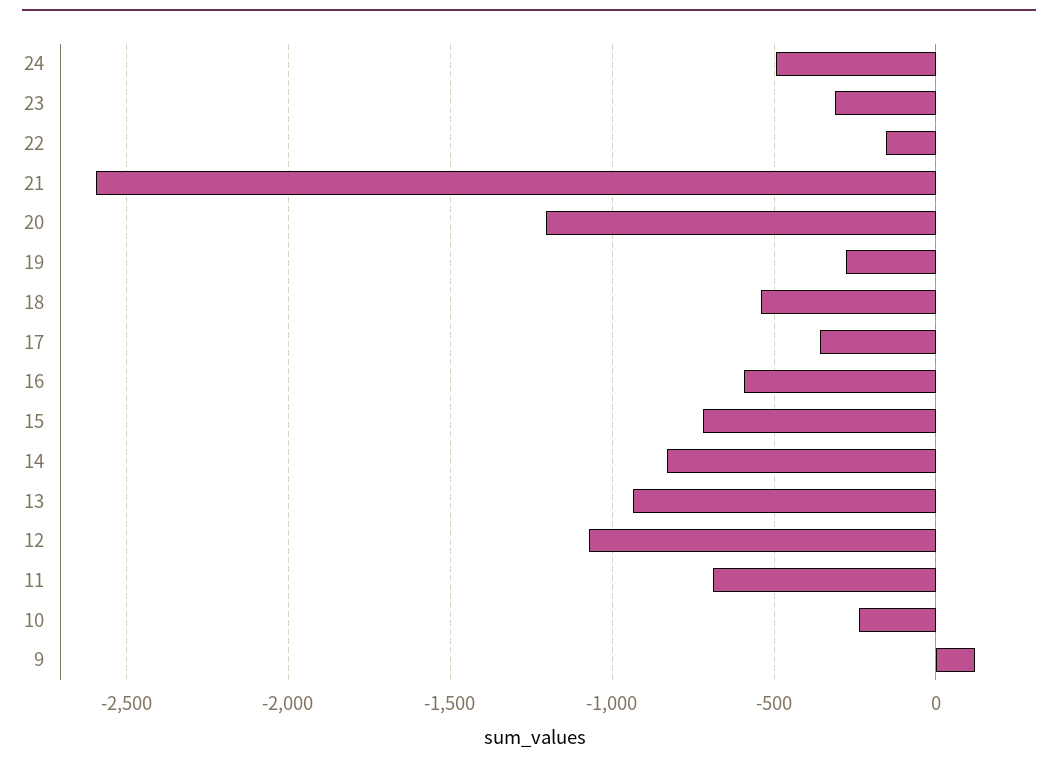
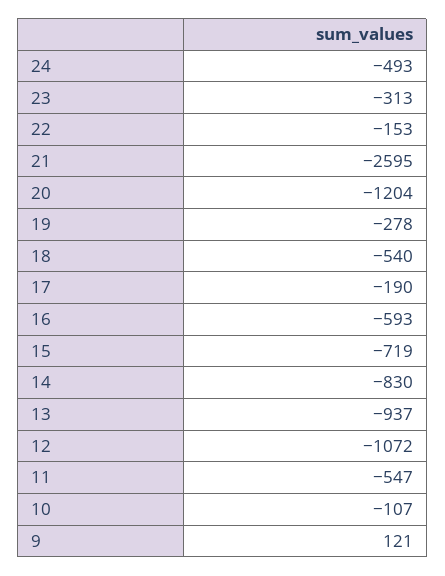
  {
    "24": -493,
    "23": -313,
    "22": -153,
    "21": -2595,
    "20": -1204,
    "19": -278,
    "18": -540,
-   "17": -350,
+   "17": -190,
    "16": -593,
    "15": -719,
    "14": -830,
    "13": -937,
    "12": -1072,
-   "11": -700,
+   "11": -547,
-   "10": -250,
+   "10": -107,
    "9": 121
  }

